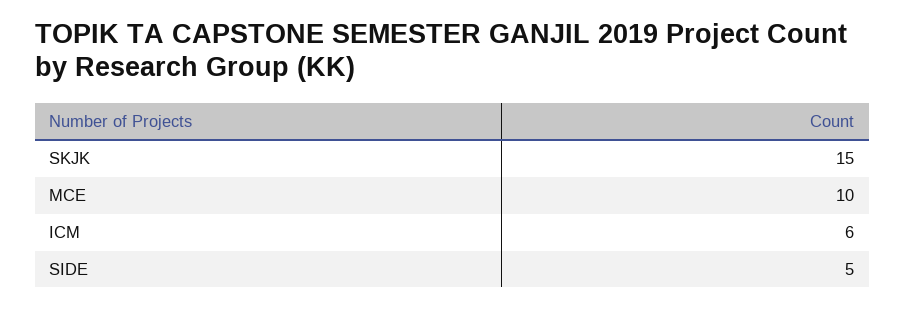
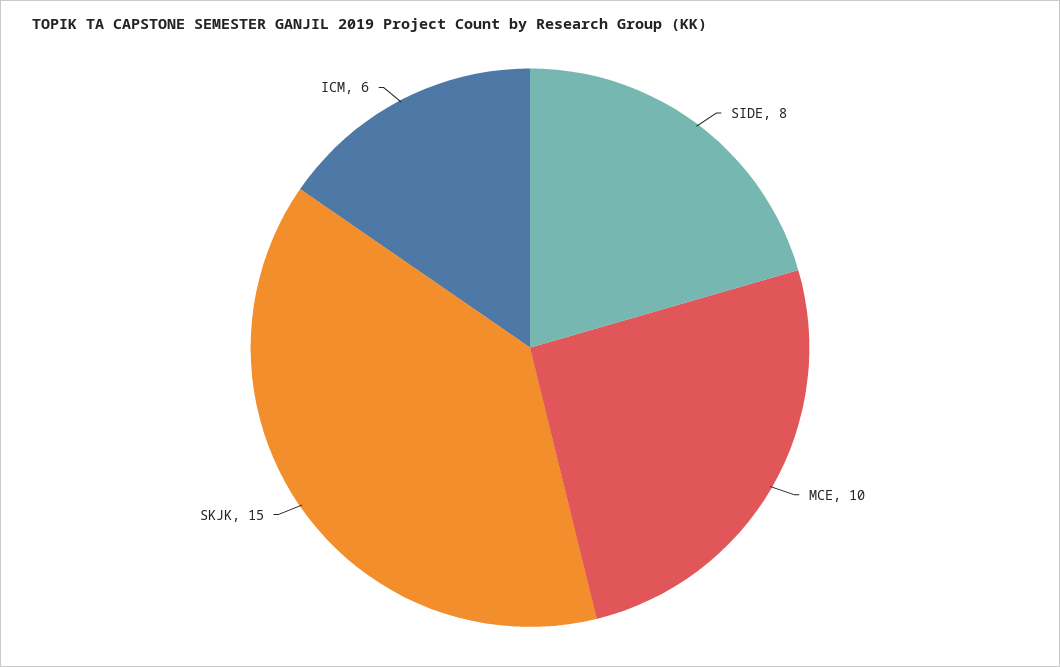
  {
    "SKJK": 15,
    "MCE": 10,
    "ICM": 6,
-   "SIDE": 5
+   "SIDE": 8
  }

